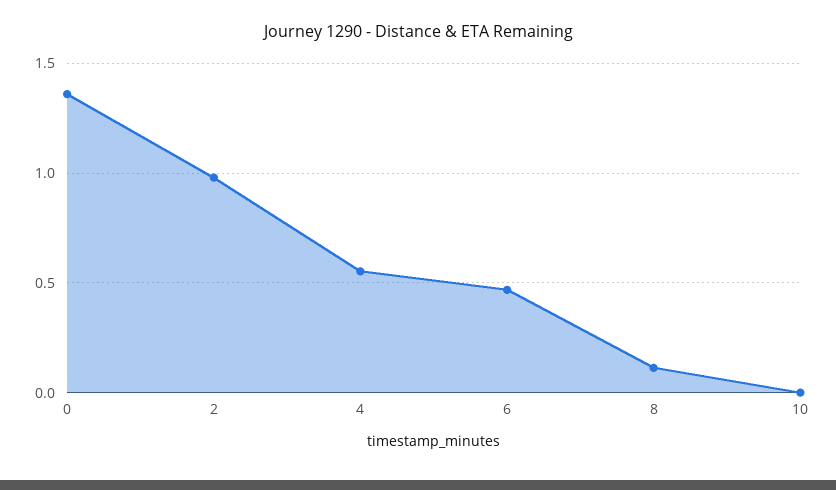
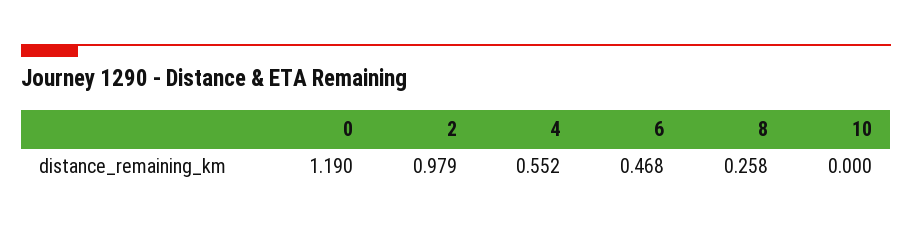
  {
-   "0": 1.35,
+   "0": 1.19,
    "2": 0.979,
    "4": 0.552,
    "6": 0.468,
-   "8": 0.1,
+   "8": 0.258,
    "10": 0
  }

